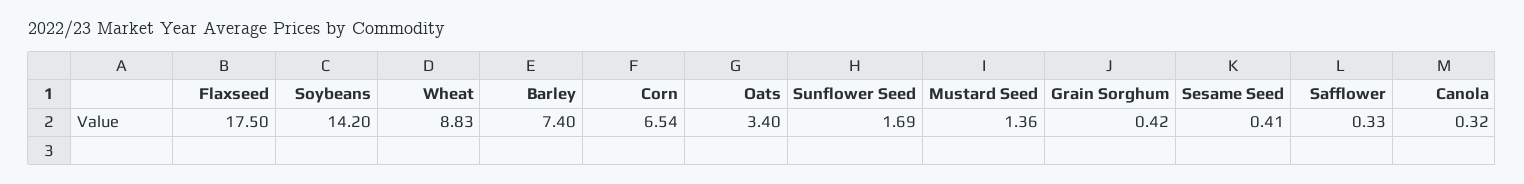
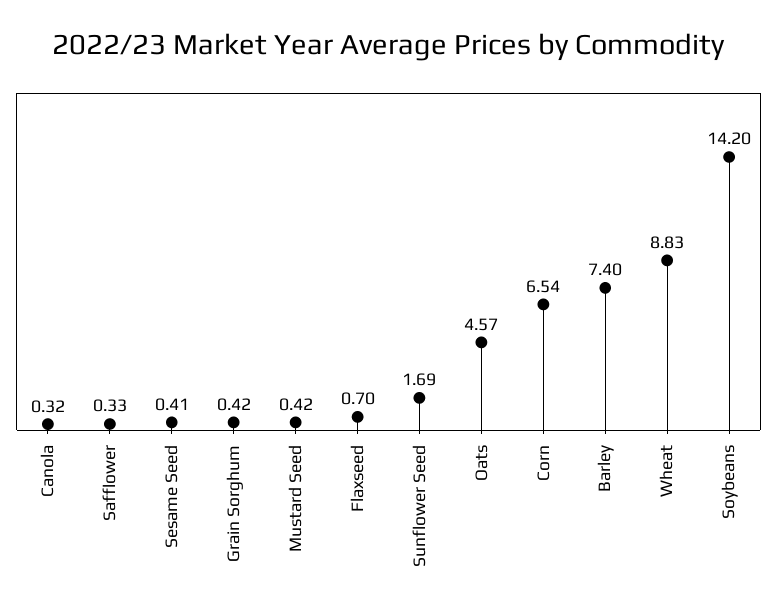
  {
-   "Flaxseed": 17.5,
+   "Flaxseed": 0.7,
    "Soybeans": 14.2,
    "Wheat": 8.83,
    "Barley": 7.4,
    "Corn": 6.54,
-   "Oats": 3.4,
+   "Oats": 4.57,
    "Sunflower Seed": 1.69,
-   "Mustard Seed": 1.36,
+   "Mustard Seed": 0.42,
    "Grain Sorghum": 0.42,
    "Sesame Seed": 0.41,
    "Safflower": 0.33,
    "Canola": 0.32
  }

